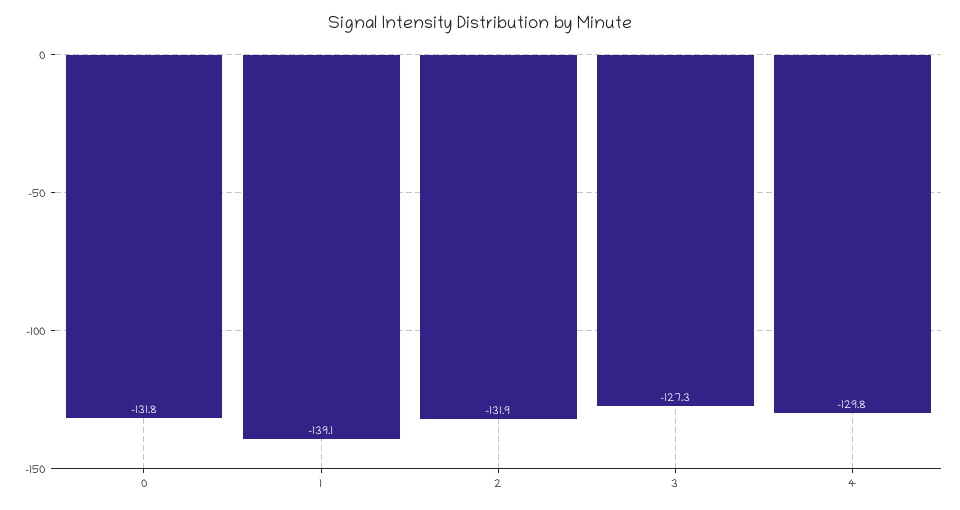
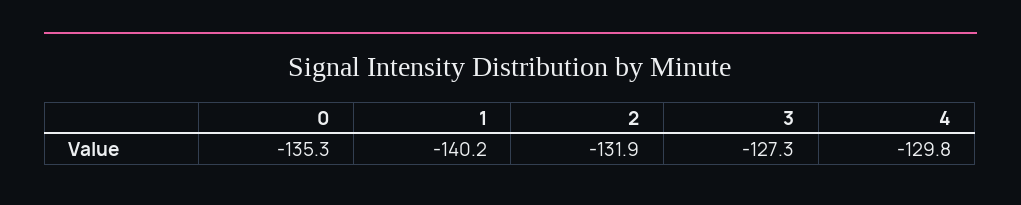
  {
-   "0": -131.8,
+   "0": -135.3,
-   "1": -139.1,
+   "1": -140.2,
    "2": -131.9,
    "3": -127.3,
    "4": -129.8
  }

